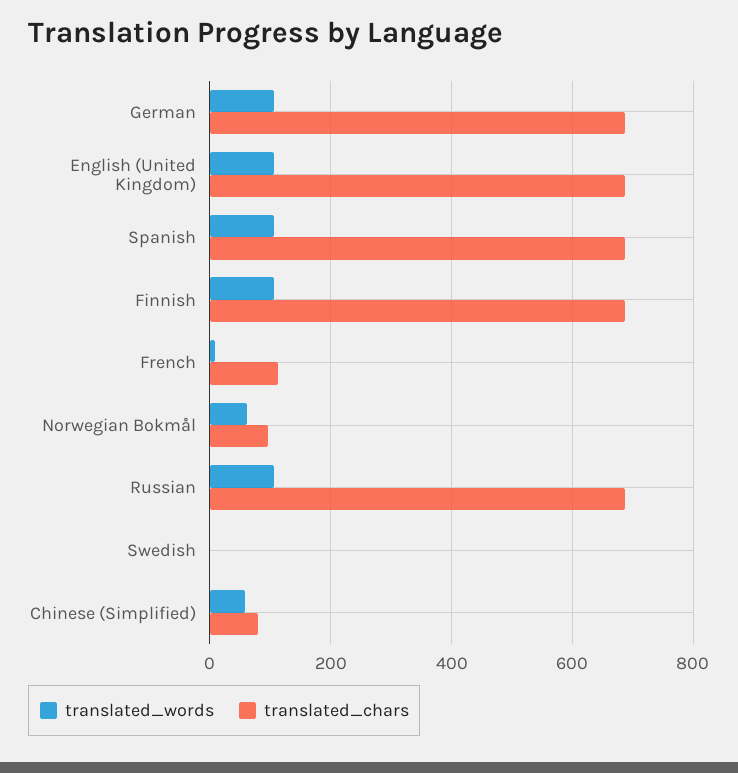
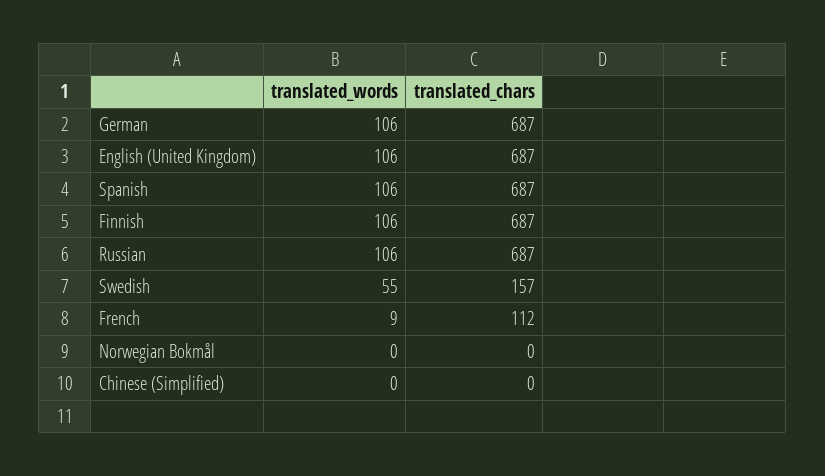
  {
    "translated_words": {
      "German": 106,
      "English (United Kingdom)": 106,
      "Spanish": 106,
      "Finnish": 106,
      "French": 9,
-     "Norwegian Bokmål": 60,
+     "Norwegian Bokmål": 0,
      "Russian": 106,
-     "Swedish": 0,
+     "Swedish": 55,
-     "Chinese (Simplified)": 60
+     "Chinese (Simplified)": 0
    },
    "translated_chars": {
      "German": 687,
      "English (United Kingdom)": 687,
      "Spanish": 687,
      "Finnish": 687,
      "French": 112,
-     "Norwegian Bokmål": 100,
+     "Norwegian Bokmål": 0,
      "Russian": 687,
-     "Swedish": 0,
+     "Swedish": 157,
-     "Chinese (Simplified)": 80
+     "Chinese (Simplified)": 0
    }
  }

